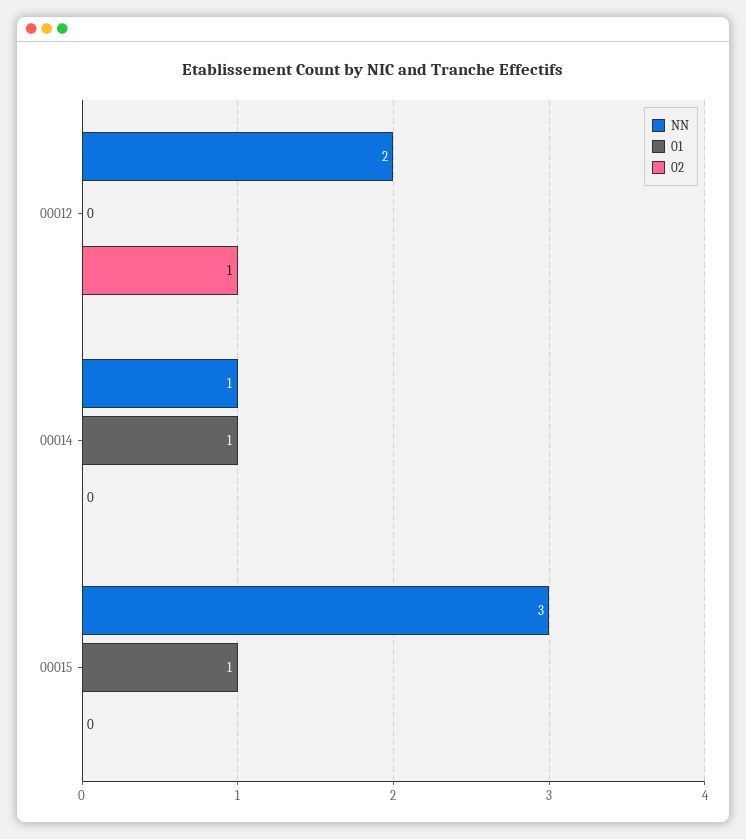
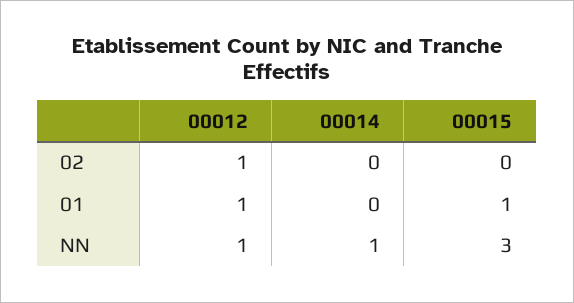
  {
    "NN": {
-     "00012": 2,
+     "00012": 1,
      "00014": 1,
      "00015": 3
    },
    "01": {
-     "00012": 0,
+     "00012": 1,
-     "00014": 1,
+     "00014": 0,
      "00015": 1
    },
    "02": {
      "00012": 1,
      "00014": 0,
      "00015": 0
    }
  }

